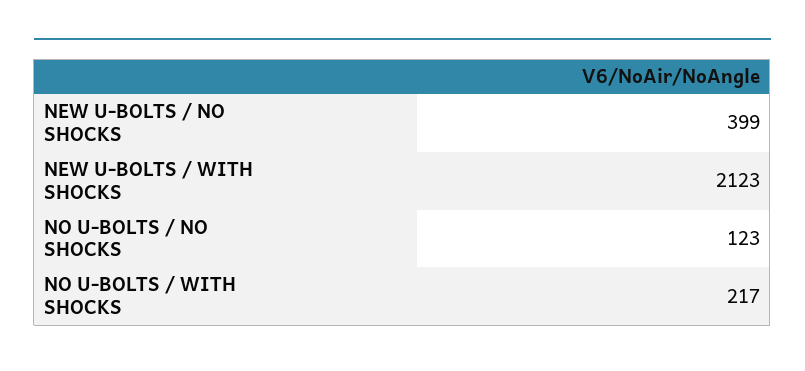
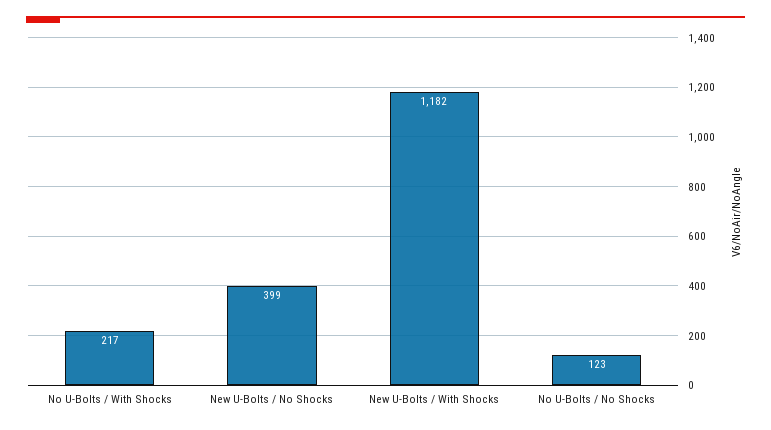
  {
    "NEW U-BOLTS / NO SHOCKS": 399,
-   "NEW U-BOLTS / WITH SHOCKS": 2123,
+   "NEW U-BOLTS / WITH SHOCKS": 1182,
    "NO U-BOLTS / NO SHOCKS": 123,
    "NO U-BOLTS / WITH SHOCKS": 217
  }

